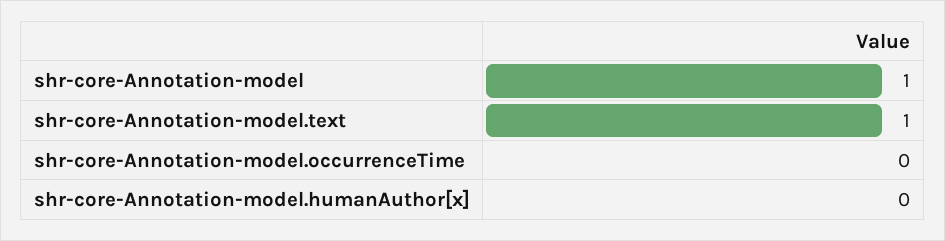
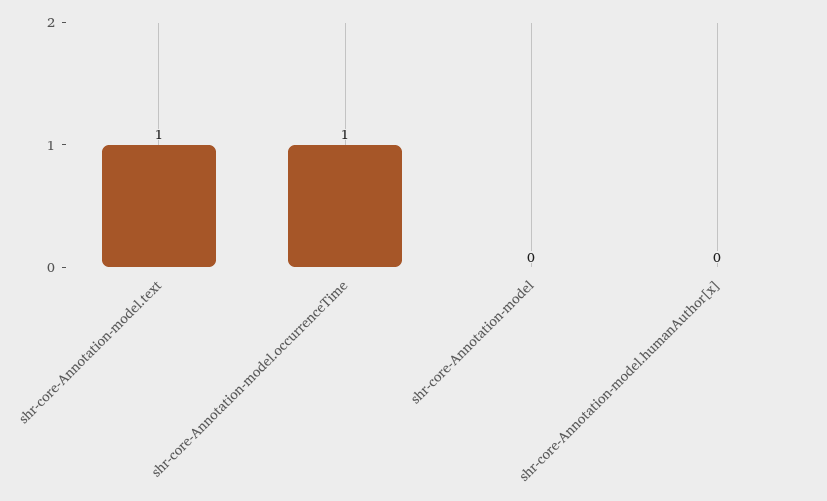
  {
-   "shr-core-Annotation-model": 1,
+   "shr-core-Annotation-model": 0,
    "shr-core-Annotation-model.text": 1,
-   "shr-core-Annotation-model.occurrenceTime": 0,
+   "shr-core-Annotation-model.occurrenceTime": 1,
    "shr-core-Annotation-model.humanAuthor[x]": 0
  }

